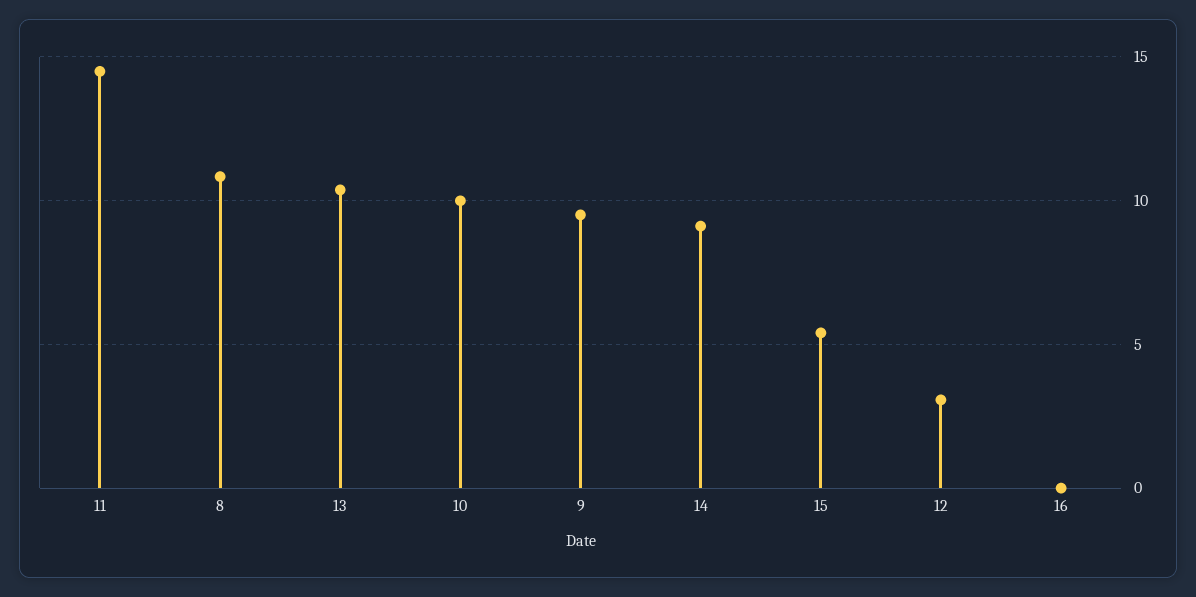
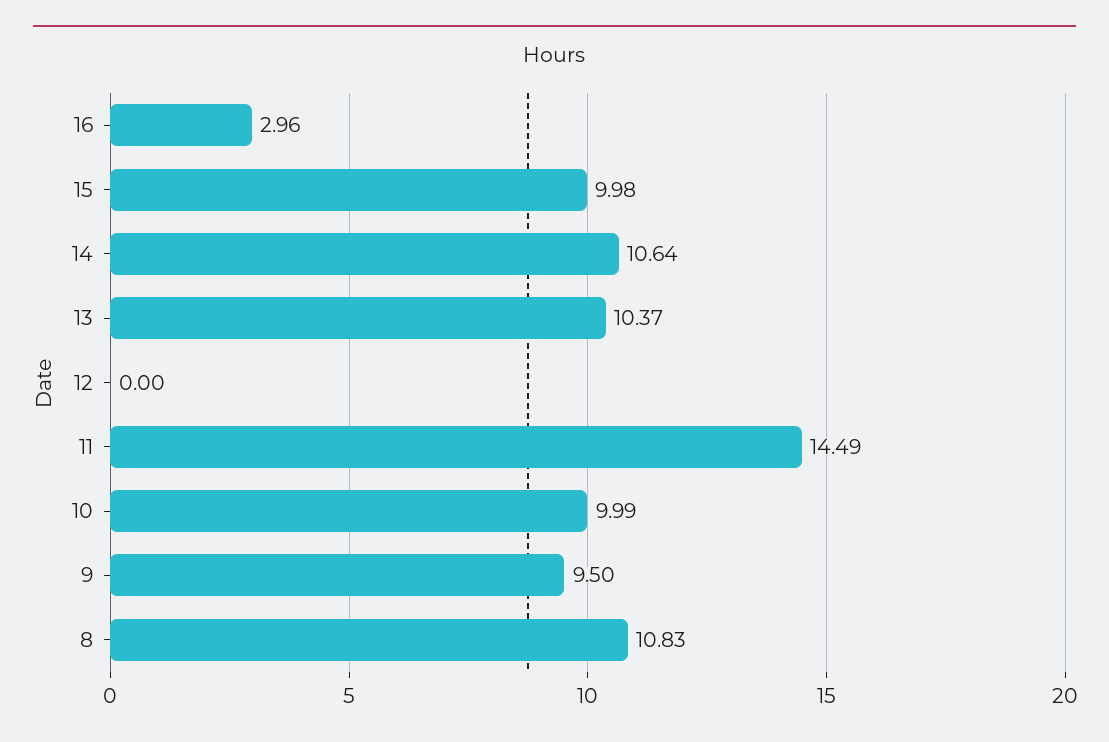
  {
    "11": 14.49,
    "8": 10.83,
    "13": 10.37,
    "10": 9.99,
    "9": 9.5,
-   "14": 9,
+   "14": 10.64,
-   "15": 5.5,
+   "15": 9.98,
-   "12": 3,
+   "12": 0,
-   "16": 0
+   "16": 2.96
  }

